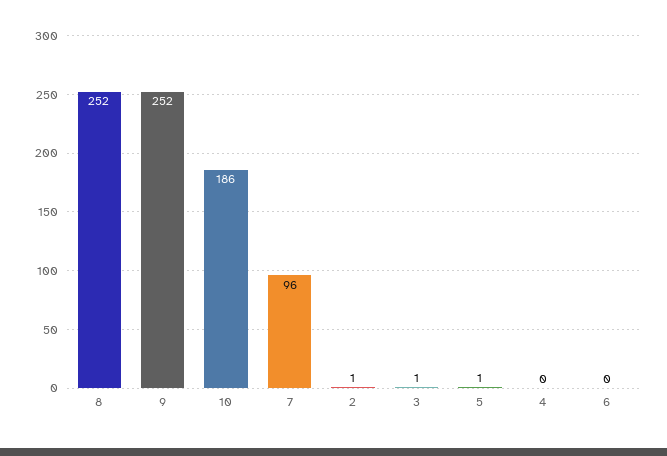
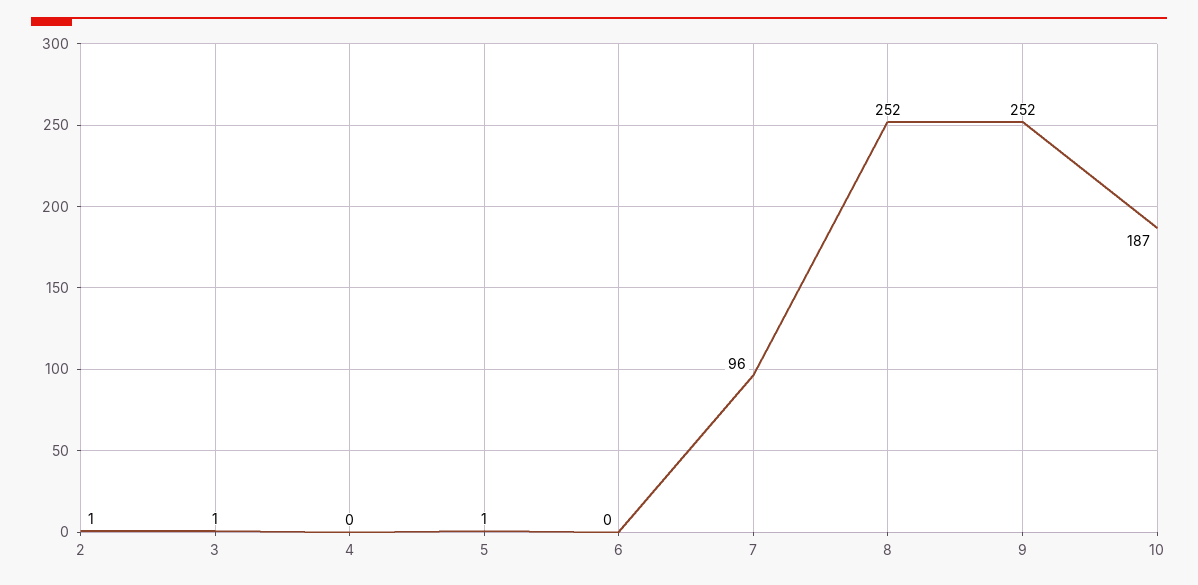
  {
    "8": 252,
    "9": 252,
-   "10": 186,
+   "10": 187,
    "7": 96,
    "2": 1,
    "3": 1,
    "5": 1,
    "4": 0,
    "6": 0
  }

